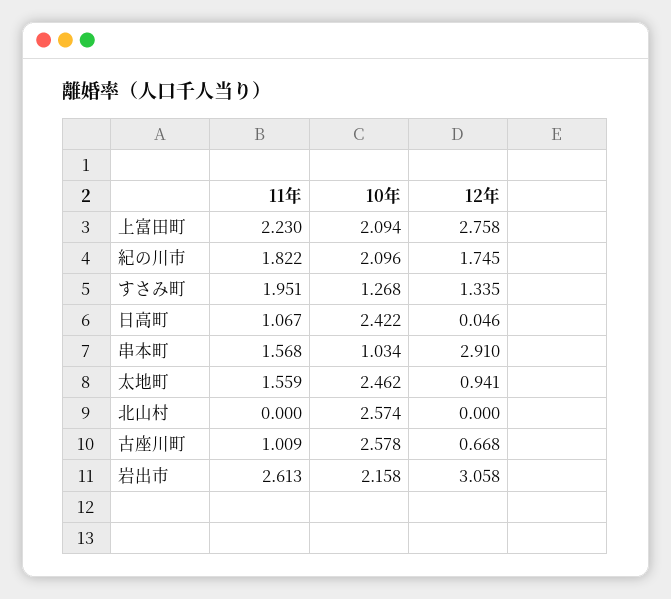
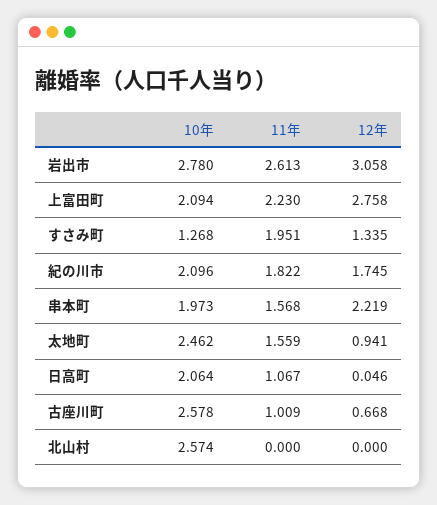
  {
    "11年": {
      "上富田町": 2.23,
      "紀の川市": 1.822,
      "すさみ町": 1.951,
      "日高町": 1.067,
      "串本町": 1.568,
      "太地町": 1.559,
      "北山村": 0,
      "古座川町": 1.009,
      "岩出市": 2.613
    },
    "10年": {
      "上富田町": 2.094,
      "紀の川市": 2.096,
      "すさみ町": 1.268,
-     "日高町": 2.422,
+     "日高町": 2.064,
-     "串本町": 1.034,
+     "串本町": 1.973,
      "太地町": 2.462,
      "北山村": 2.574,
      "古座川町": 2.578,
-     "岩出市": 2.158
+     "岩出市": 2.78
    },
    "12年": {
      "上富田町": 2.758,
      "紀の川市": 1.745,
      "すさみ町": 1.335,
      "日高町": 0.046,
-     "串本町": 2.91,
+     "串本町": 2.219,
      "太地町": 0.941,
      "北山村": 0,
      "古座川町": 0.668,
      "岩出市": 3.058
    }
  }

